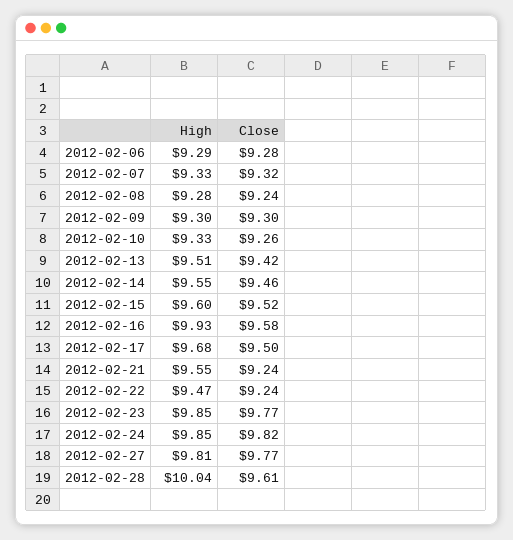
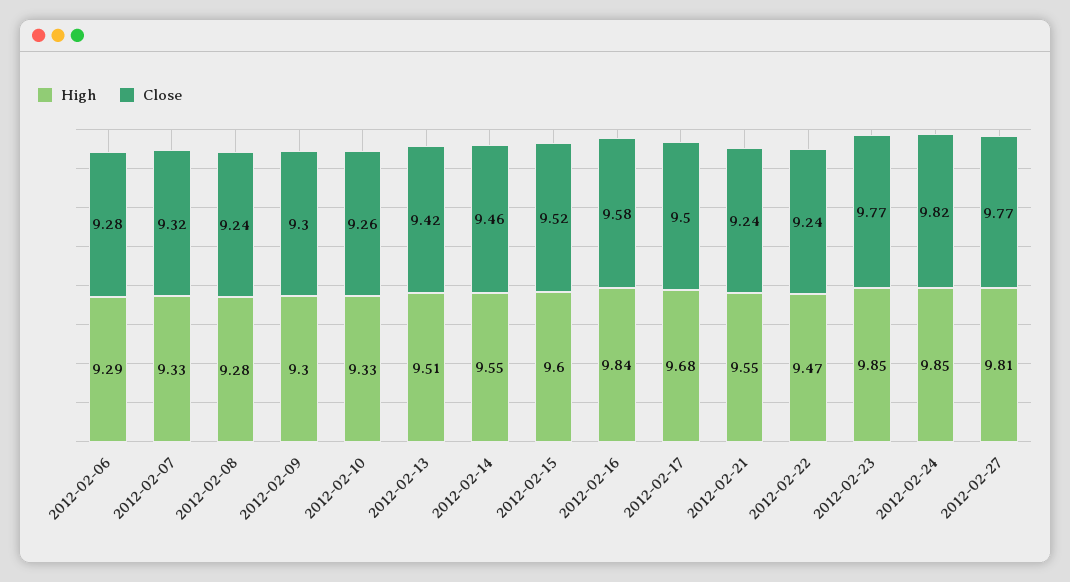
  {
    "High": {
      "2012-02-06": 9.29,
      "2012-02-07": 9.33,
      "2012-02-08": 9.28,
      "2012-02-09": 9.3,
      "2012-02-10": 9.33,
      "2012-02-13": 9.51,
      "2012-02-14": 9.55,
      "2012-02-15": 9.6,
-     "2012-02-16": 9.93,
+     "2012-02-16": 9.84,
      "2012-02-17": 9.68,
      "2012-02-21": 9.55,
      "2012-02-22": 9.47,
      "2012-02-23": 9.85,
      "2012-02-24": 9.85,
-     "2012-02-27": 9.81,
+     "2012-02-27": 9.81
-     "2012-02-28": 10.04
    },
    "Close": {
      "2012-02-06": 9.28,
      "2012-02-07": 9.32,
      "2012-02-08": 9.24,
      "2012-02-09": 9.3,
      "2012-02-10": 9.26,
      "2012-02-13": 9.42,
      "2012-02-14": 9.46,
      "2012-02-15": 9.52,
      "2012-02-16": 9.58,
      "2012-02-17": 9.5,
      "2012-02-21": 9.24,
      "2012-02-22": 9.24,
      "2012-02-23": 9.77,
      "2012-02-24": 9.82,
-     "2012-02-27": 9.77,
+     "2012-02-27": 9.77
-     "2012-02-28": 9.61
    }
  }

